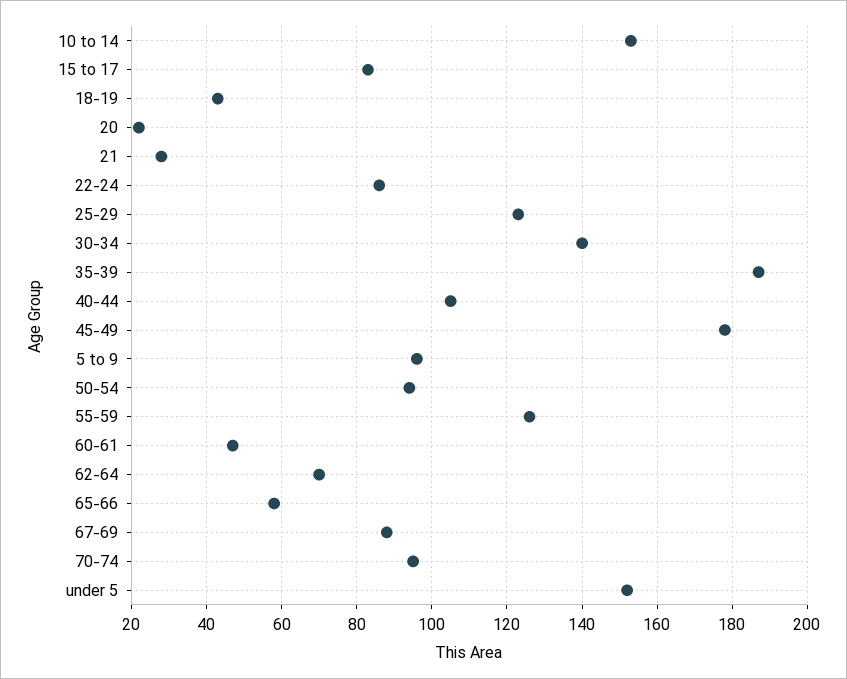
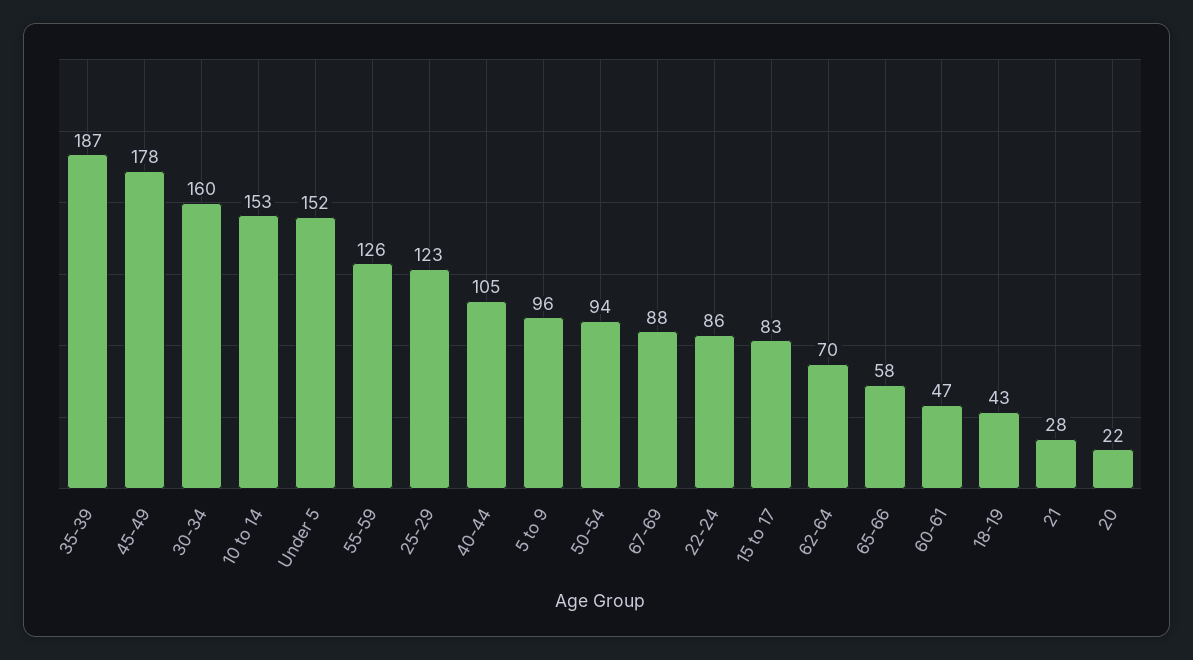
  {
    "10 to 14": 153,
    "15 to 17": 83,
    "18-19": 43,
    "20": 22,
    "21": 28,
    "22-24": 86,
    "25-29": 123,
-   "30-34": 140,
+   "30-34": 160,
    "35-39": 187,
    "40-44": 105,
    "45-49": 178,
    "5 to 9": 96,
    "50-54": 94,
    "55-59": 126,
    "60-61": 47,
    "62-64": 70,
    "65-66": 58,
    "67-69": 88,
-   "70-74": 95,
    "under 5": 152
  }

